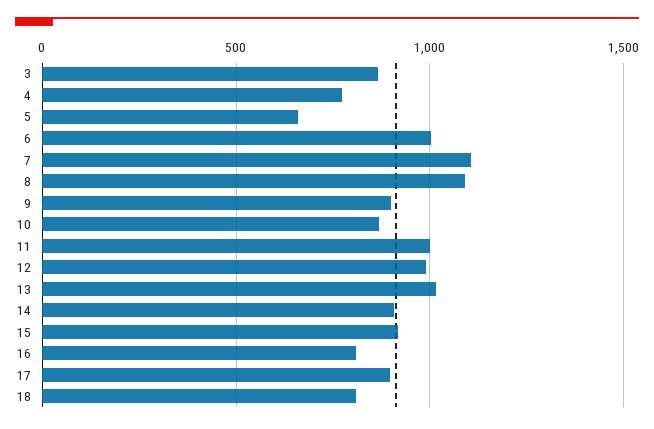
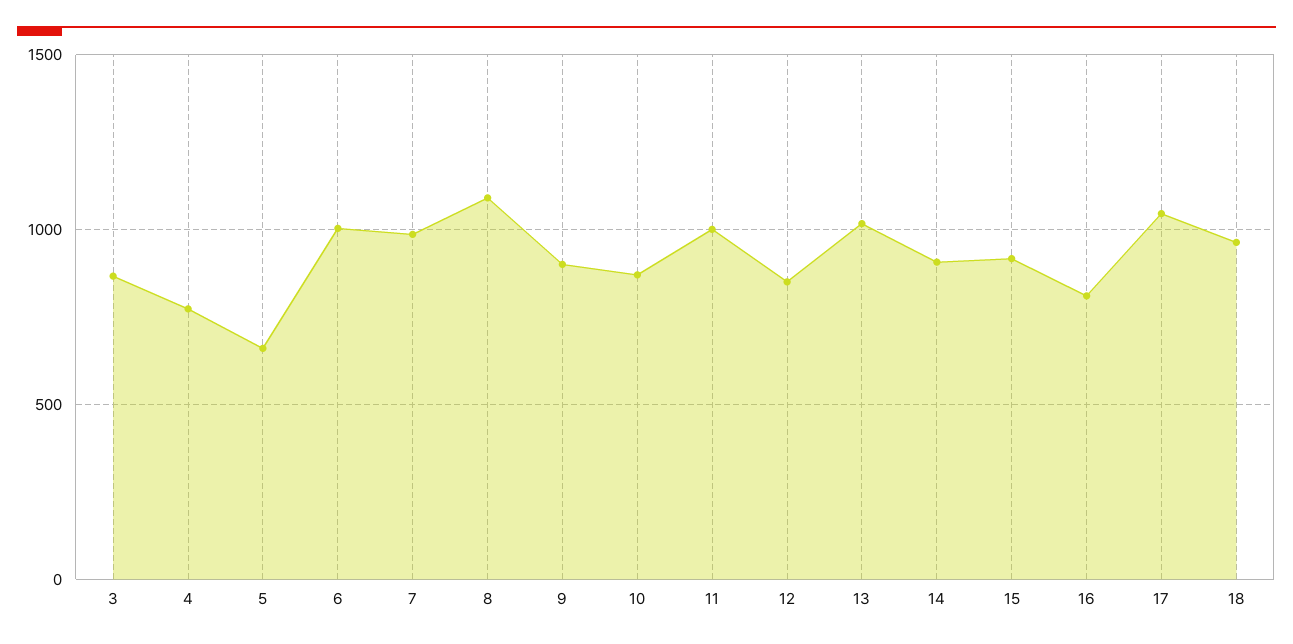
  {
    "3": 850,
    "4": 750,
    "5": 650,
    "6": 1000,
-   "7": 1100,
+   "7": 1000,
    "8": 1100,
    "9": 900,
    "10": 850,
    "11": 1000,
-   "12": 1000,
+   "12": 850,
    "13": 1000,
    "14": 900,
    "15": 900,
    "16": 800,
-   "17": 900,
+   "17": 1050,
-   "18": 800
+   "18": 950
  }

